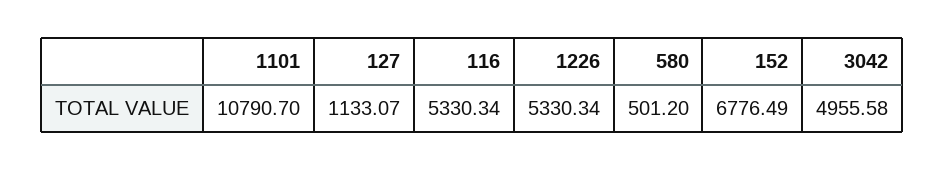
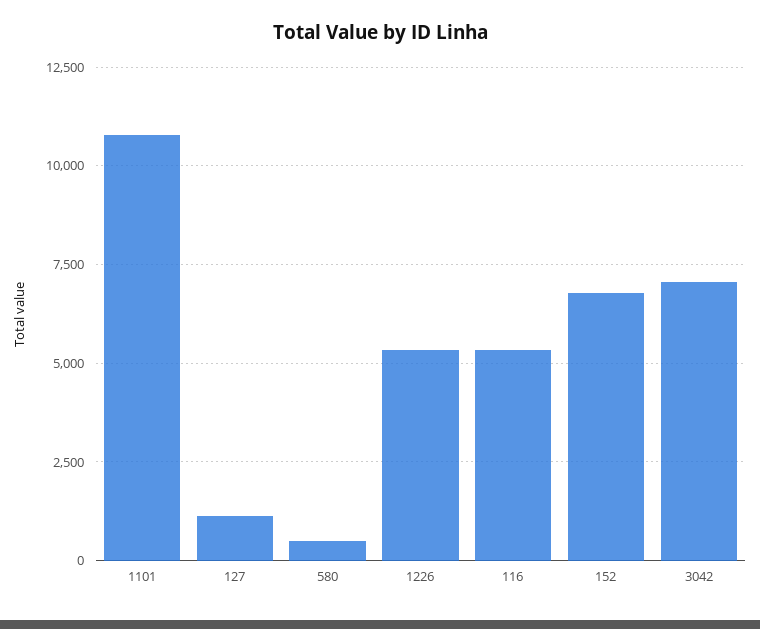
  {
    "1101": 10790.7,
    "127": 1133.07,
    "116": 5330.34,
    "1226": 5330.34,
    "580": 501.2,
    "152": 6776.49,
-   "3042": 4955.58
+   "3042": 7000
  }

